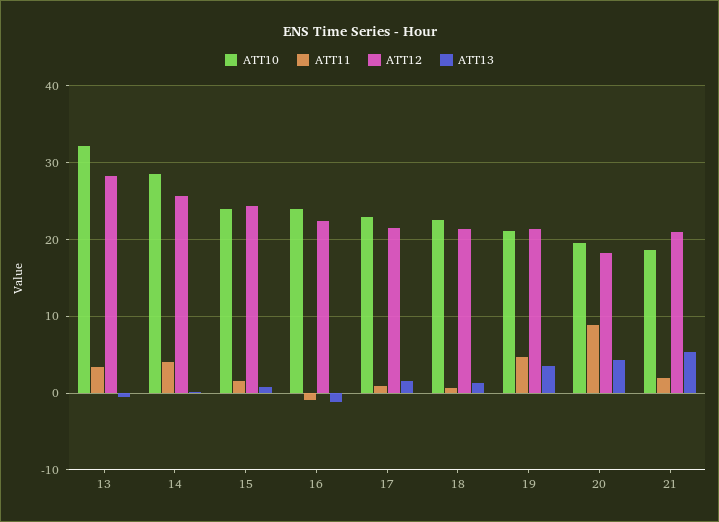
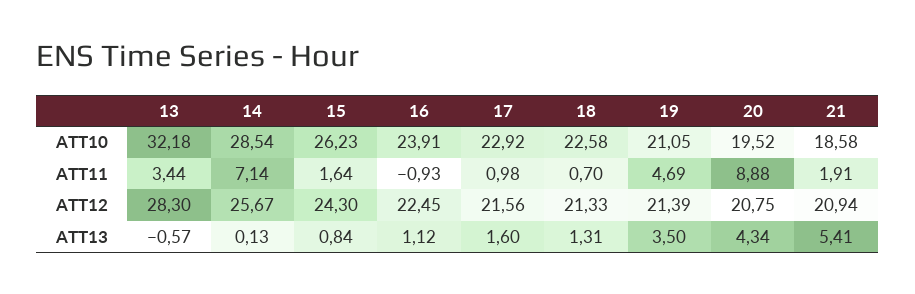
  {
    "ATT10": {
      "13": 32.18,
      "14": 28.54,
-     "15": 24,
+     "15": 26.23,
      "16": 23.91,
      "17": 22.92,
      "18": 22.58,
      "19": 21.05,
      "20": 19.52,
      "21": 18.58
    },
    "ATT11": {
      "13": 3.44,
-     "14": 4,
+     "14": 7.14,
      "15": 1.64,
      "16": -0.93,
      "17": 0.98,
      "18": 0.7,
      "19": 4.69,
      "20": 8.88,
      "21": 1.91
    },
    "ATT12": {
      "13": 28.3,
      "14": 25.67,
      "15": 24.3,
      "16": 22.45,
      "17": 21.56,
      "18": 21.33,
      "19": 21.39,
-     "20": 18,
+     "20": 20.75,
      "21": 20.94
    },
    "ATT13": {
      "13": -0.57,
      "14": 0.13,
      "15": 0.84,
-     "16": -1,
+     "16": 1.12,
      "17": 1.6,
      "18": 1.31,
      "19": 3.5,
      "20": 4.34,
      "21": 5.41
    }
  }

